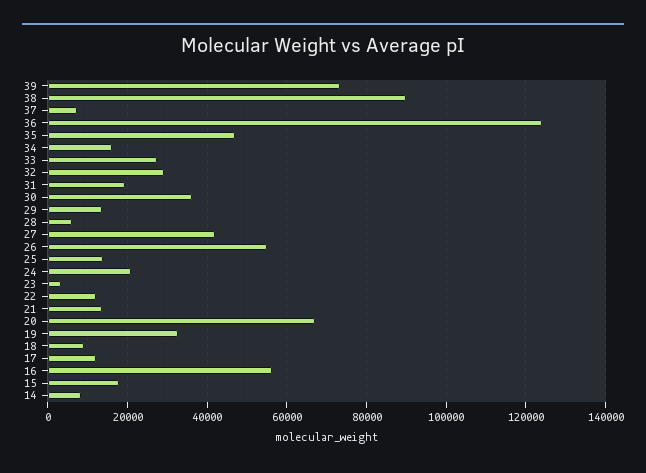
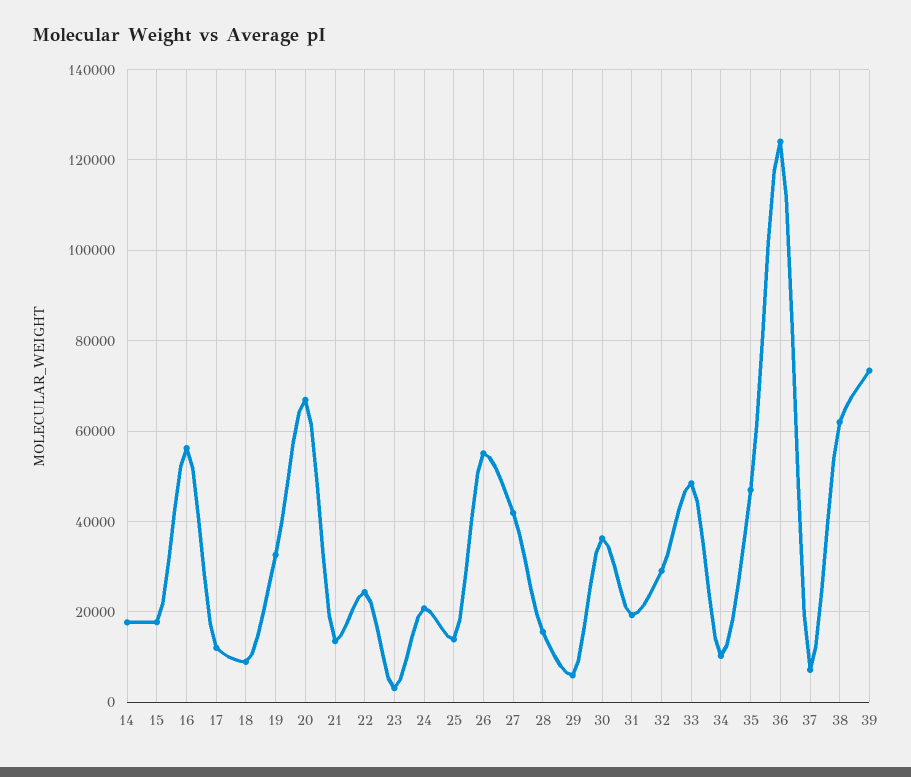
  {
    "39": 74000,
-   "38": 90000,
+   "38": 62000,
    "37": 8000,
    "36": 124000,
    "35": 46000,
-   "34": 16000,
+   "34": 10000,
-   "33": 28000,
+   "33": 48000,
    "32": 30000,
    "31": 20000,
    "30": 36000,
-   "29": 14000,
+   "29": 6000,
-   "28": 6000,
+   "28": 16000,
    "27": 42000,
    "26": 56000,
    "25": 14000,
    "24": 20000,
    "23": 4000,
-   "22": 12000,
+   "22": 24000,
    "21": 14000,
    "20": 66000,
    "19": 32000,
    "18": 8000,
    "17": 12000,
    "16": 56000,
    "15": 18000,
-   "14": 8000
+   "14": 18000
  }

